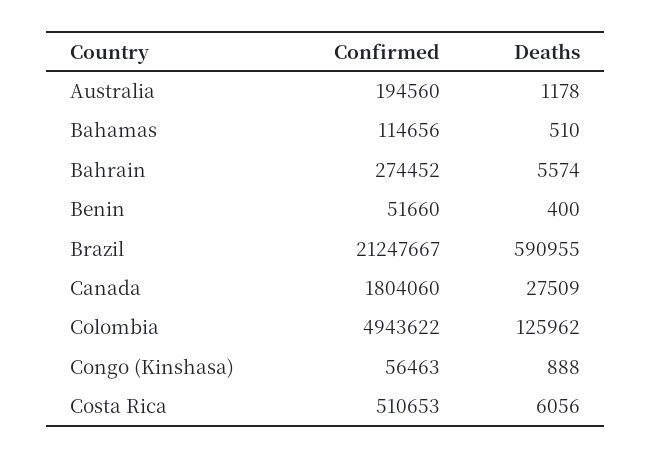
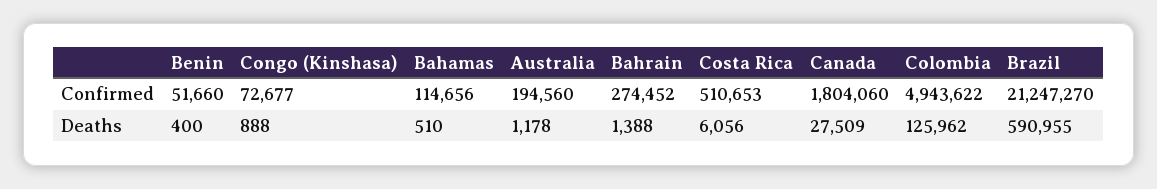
  {
    "Confirmed": {
      "Australia": 194560,
      "Bahamas": 114656,
      "Bahrain": 274452,
      "Benin": 51660,
-     "Brazil": 21247667,
+     "Brazil": 21247270,
      "Canada": 1804060,
      "Colombia": 4943622,
-     "Congo (Kinshasa)": 56463,
+     "Congo (Kinshasa)": 72677,
      "Costa Rica": 510653
    },
    "Deaths": {
      "Australia": 1178,
      "Bahamas": 510,
-     "Bahrain": 5574,
+     "Bahrain": 1388,
      "Benin": 400,
      "Brazil": 590955,
      "Canada": 27509,
      "Colombia": 125962,
      "Congo (Kinshasa)": 888,
      "Costa Rica": 6056
    }
  }

